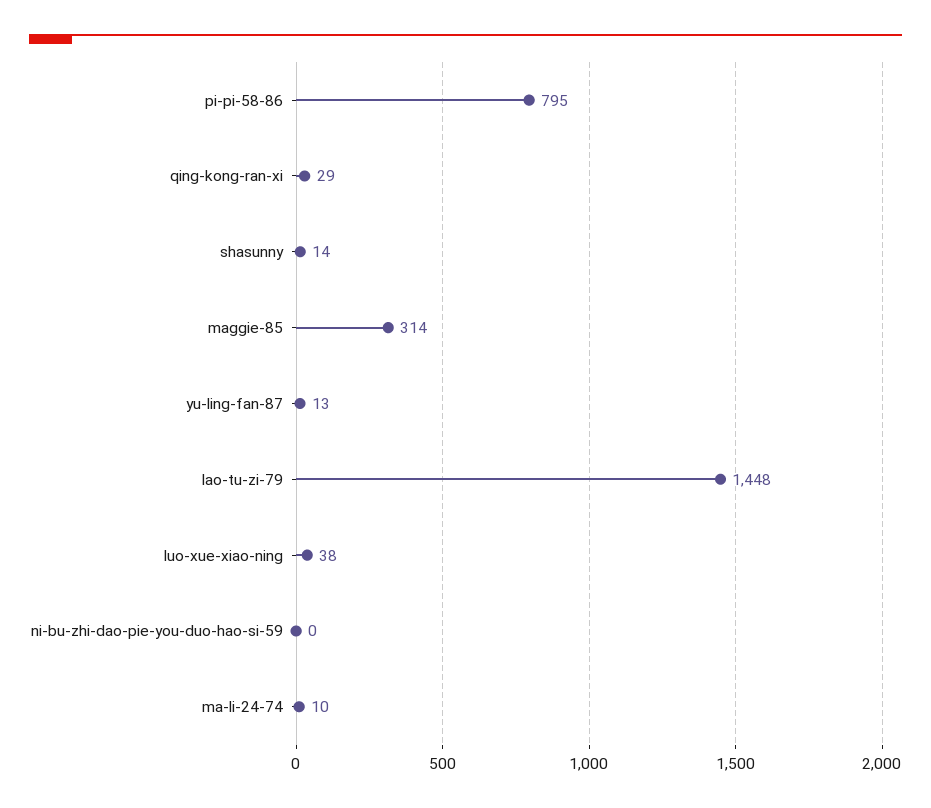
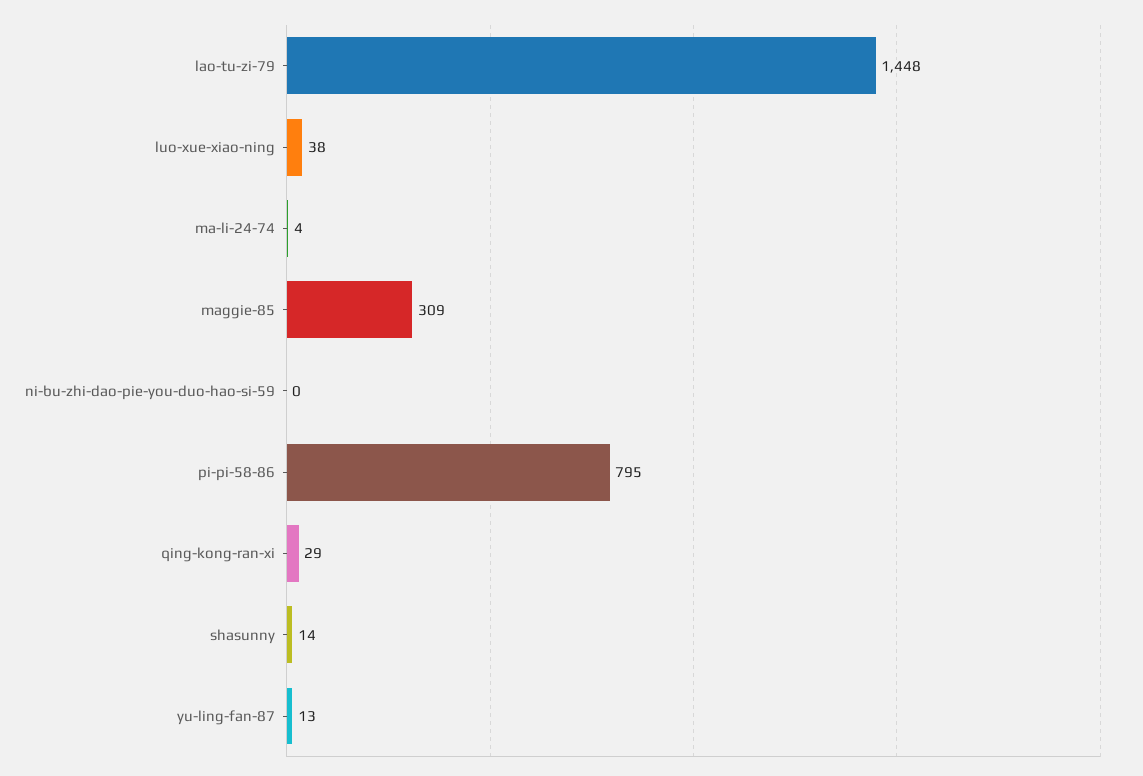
  {
    "pi-pi-58-86": 795,
    "qing-kong-ran-xi": 29,
    "shasunny": 14,
-   "maggie-85": 314,
+   "maggie-85": 309,
    "yu-ling-fan-87": 13,
    "lao-tu-zi-79": 1448,
    "luo-xue-xiao-ning": 38,
    "ni-bu-zhi-dao-pie-you-duo-hao-si-59": 0,
-   "ma-li-24-74": 10
+   "ma-li-24-74": 4
  }

